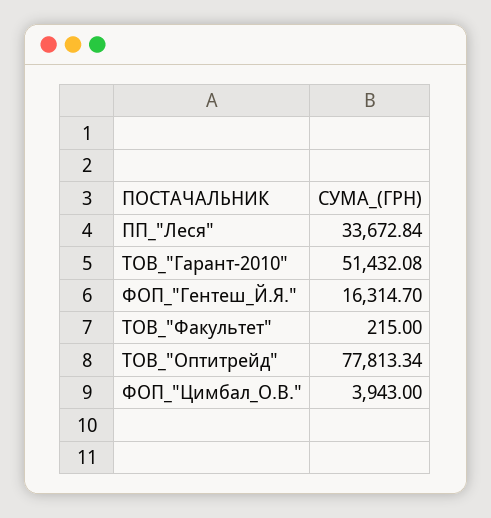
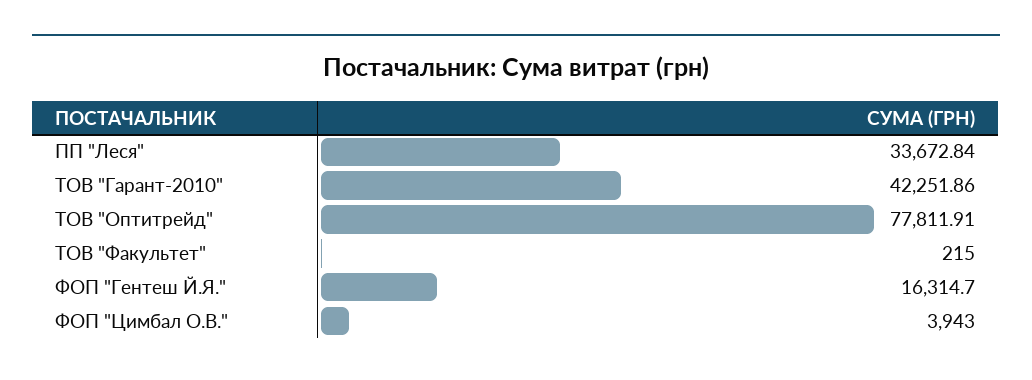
  {
    "ПП_\"Леся\"": 33672.84,
-   "ТОВ_\"Гарант-2010\"": 51432.08,
+   "ТОВ_\"Гарант-2010\"": 42251.86,
    "ФОП_\"Гентеш_Й.Я.\"": 16314.7,
    "ТОВ_\"Факультет\"": 215,
-   "ТОВ_\"Оптитрейд\"": 77813.34,
+   "ТОВ_\"Оптитрейд\"": 77811.91,
    "ФОП_\"Цимбал_О.В.\"": 3943
  }

